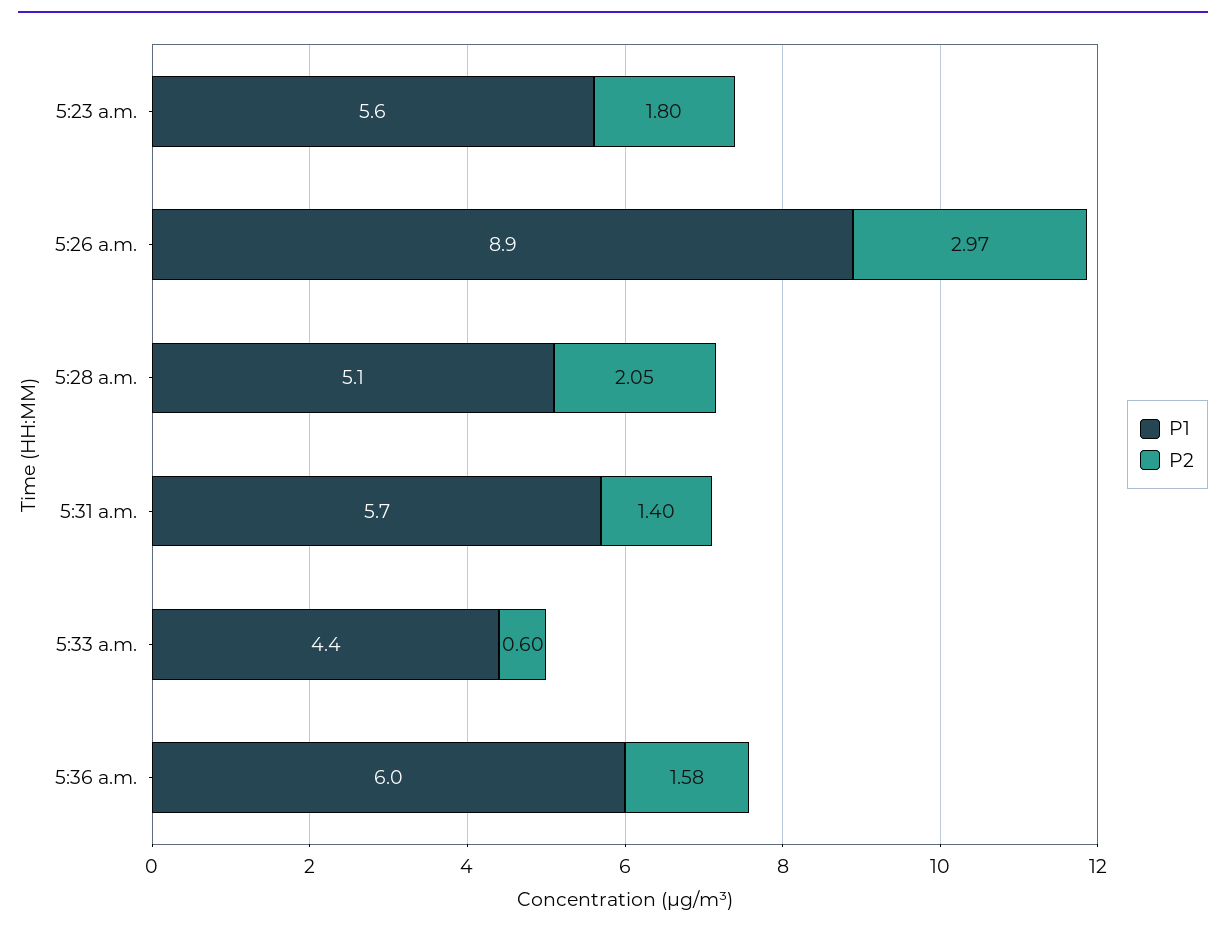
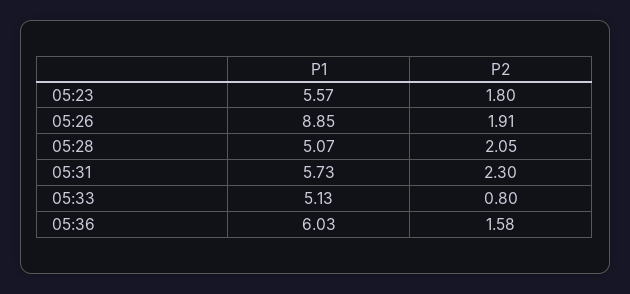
  {
    "P1": {
      "5:23 a.m.": 5.57,
      "5:26 a.m.": 8.85,
      "5:28 a.m.": 5.07,
      "5:31 a.m.": 5.73,
-     "5:33 a.m.": 4.4,
+     "5:33 a.m.": 5.13,
      "5:36 a.m.": 6.03
    },
    "P2": {
      "5:23 a.m.": 1.8,
-     "5:26 a.m.": 2.97,
+     "5:26 a.m.": 1.91,
      "5:28 a.m.": 2.05,
-     "5:31 a.m.": 1.4,
+     "5:31 a.m.": 2.3,
-     "5:33 a.m.": 0.6,
+     "5:33 a.m.": 0.8,
      "5:36 a.m.": 1.58
    }
  }

